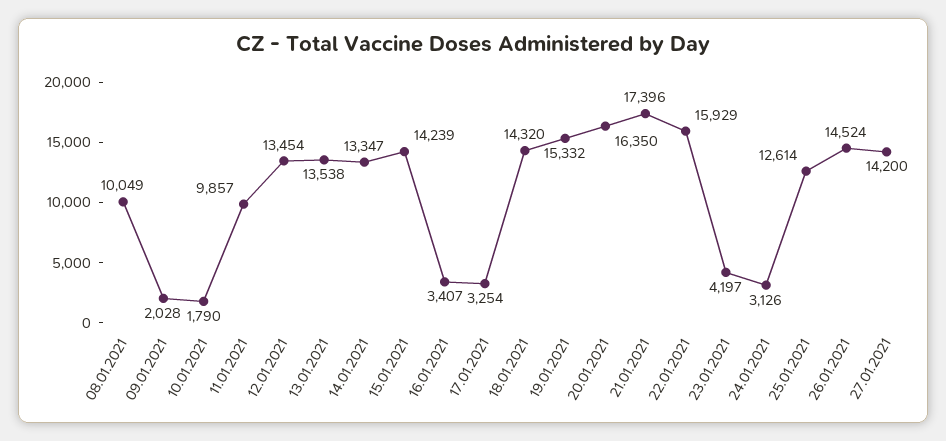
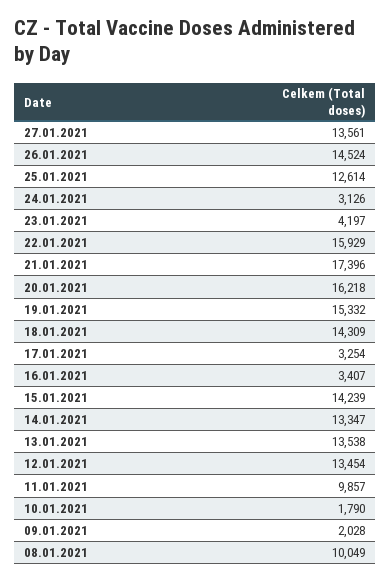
  {
    "08.01.2021": 10049,
    "09.01.2021": 2028,
    "10.01.2021": 1790,
    "11.01.2021": 9857,
    "12.01.2021": 13454,
    "13.01.2021": 13538,
    "14.01.2021": 13347,
    "15.01.2021": 14239,
    "16.01.2021": 3407,
    "17.01.2021": 3254,
-   "18.01.2021": 14320,
+   "18.01.2021": 14309,
    "19.01.2021": 15332,
-   "20.01.2021": 16350,
+   "20.01.2021": 16218,
    "21.01.2021": 17396,
    "22.01.2021": 15929,
    "23.01.2021": 4197,
    "24.01.2021": 3126,
    "25.01.2021": 12614,
    "26.01.2021": 14524,
-   "27.01.2021": 14200
+   "27.01.2021": 13561
  }

